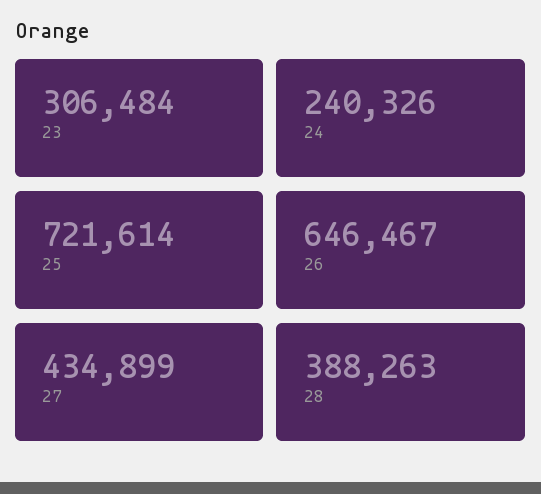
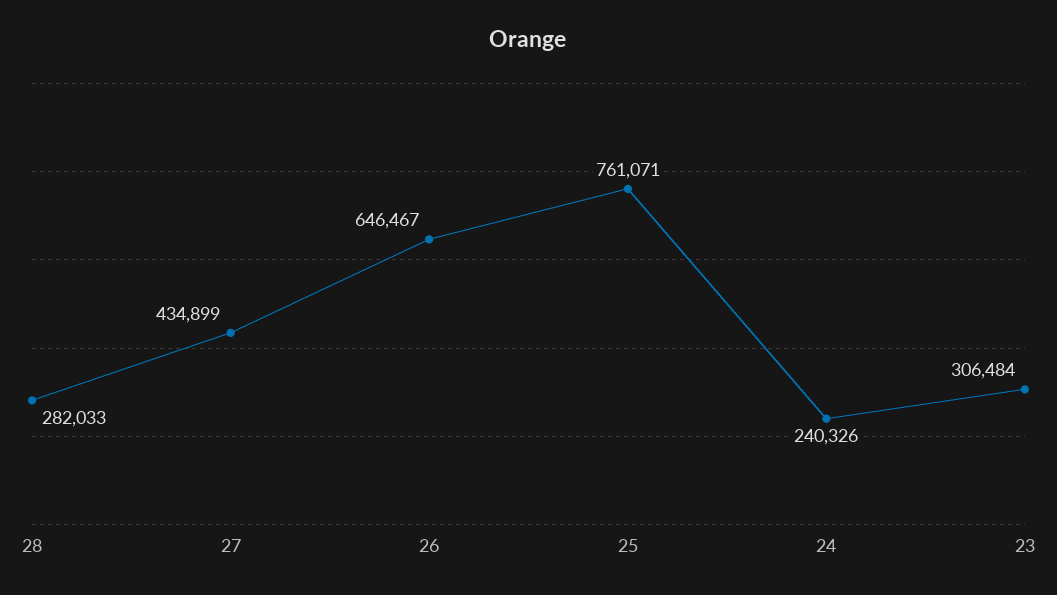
  {
    "23": 306484,
    "24": 240326,
-   "25": 721614,
+   "25": 761071,
    "26": 646467,
    "27": 434899,
-   "28": 388263
+   "28": 282033
  }

